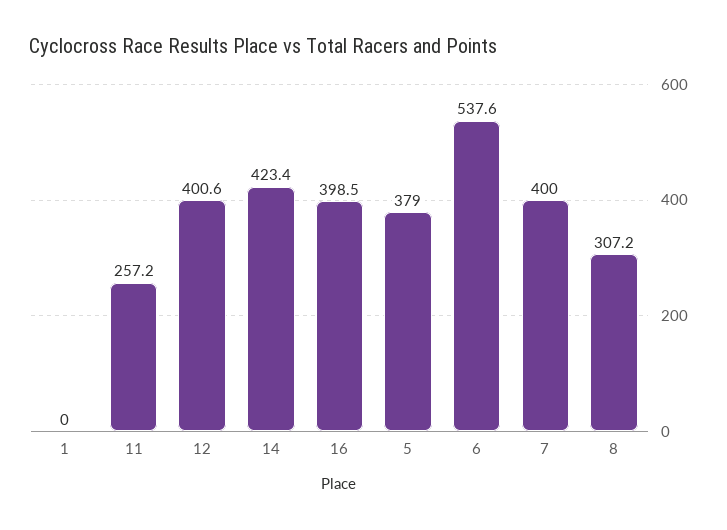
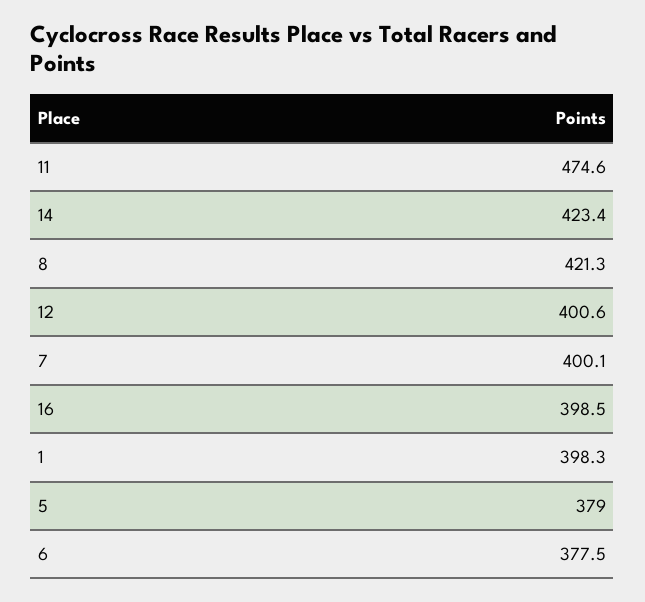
  {
-   "1": 0,
+   "1": 398.3,
-   "11": 257.2,
+   "11": 474.6,
    "12": 400.6,
    "14": 423.4,
    "16": 398.5,
    "5": 379,
-   "6": 537.6,
+   "6": 377.5,
-   "7": 400,
+   "7": 400.1,
-   "8": 307.2
+   "8": 421.3
  }

